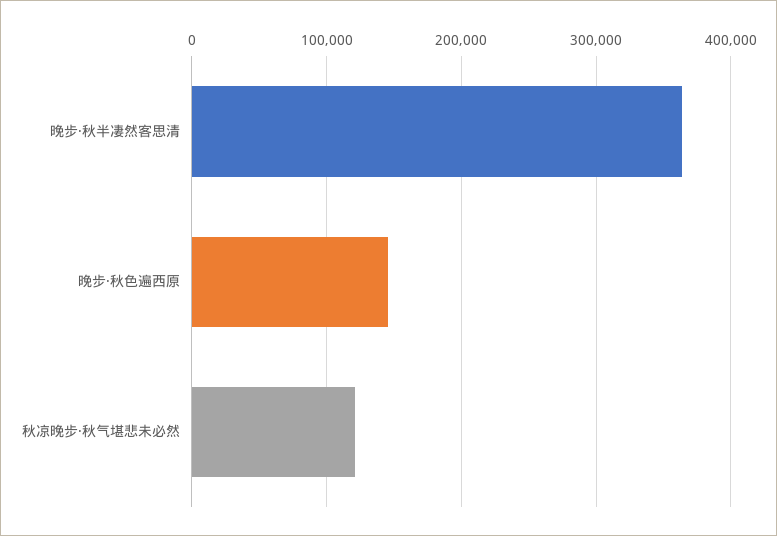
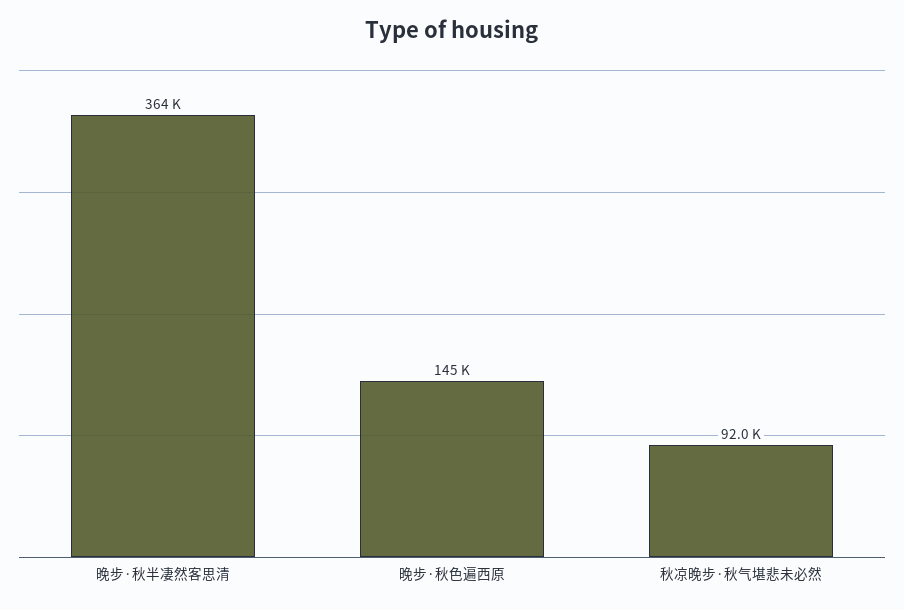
  {
    "晚步·秋半凄然客思清": 364000,
    "晚步·秋色遍西原": 145000,
-   "秋凉晚步·秋气堪悲未必然": 120000
+   "秋凉晚步·秋气堪悲未必然": 92000
  }

